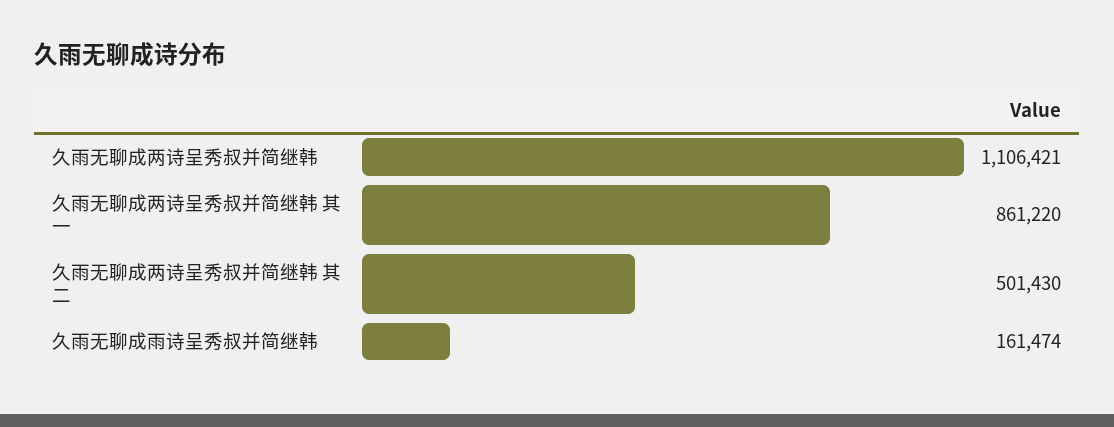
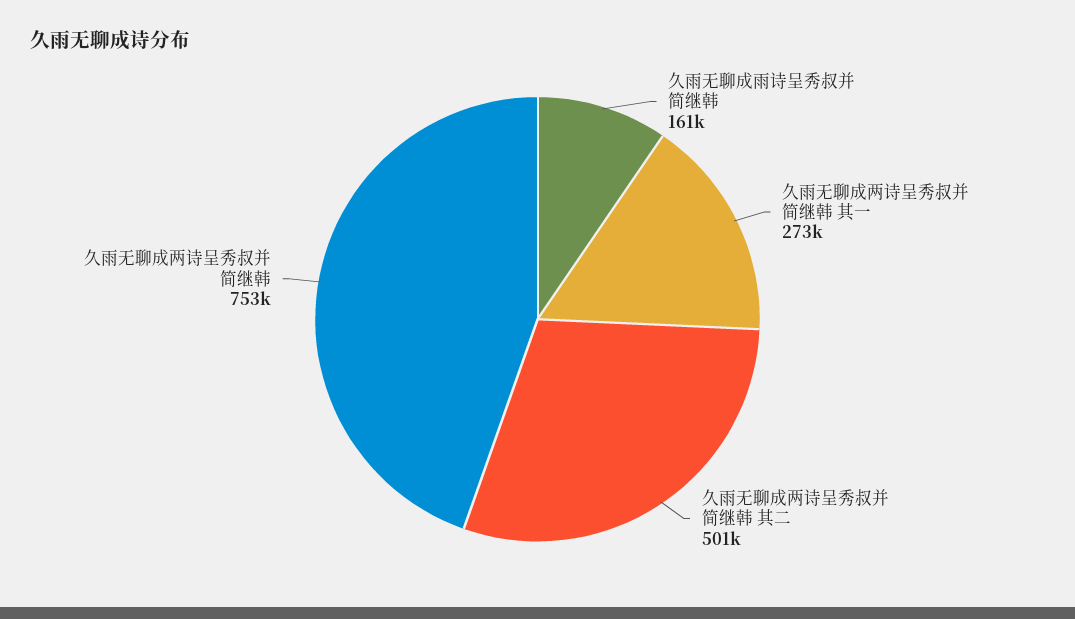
  {
-   "久雨无聊成两诗呈秀叔并简继韩": 1106421,
+   "久雨无聊成两诗呈秀叔并简继韩": 753000,
-   "久雨无聊成两诗呈秀叔并简继韩 其一": 861220,
+   "久雨无聊成两诗呈秀叔并简继韩 其一": 273000,
    "久雨无聊成两诗呈秀叔并简继韩 其二": 501430,
    "久雨无聊成雨诗呈秀叔并简继韩": 161474
  }

